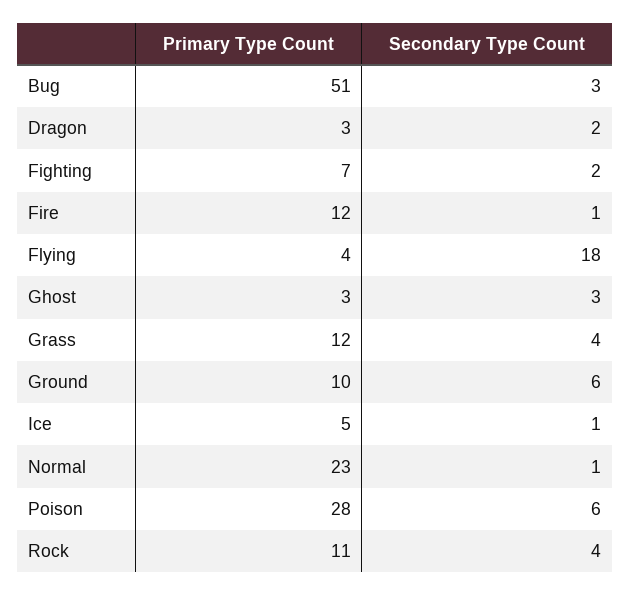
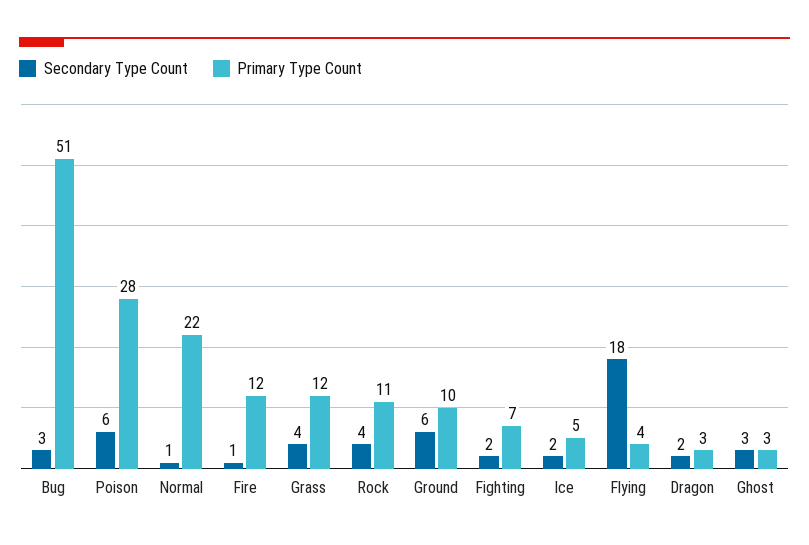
  {
    "Primary Type Count": {
      "Bug": 51,
      "Dragon": 3,
      "Fighting": 7,
      "Fire": 12,
      "Flying": 4,
      "Ghost": 3,
      "Grass": 12,
      "Ground": 10,
      "Ice": 5,
-     "Normal": 23,
+     "Normal": 22,
      "Poison": 28,
      "Rock": 11
    },
    "Secondary Type Count": {
      "Bug": 3,
      "Dragon": 2,
      "Fighting": 2,
      "Fire": 1,
      "Flying": 18,
      "Ghost": 3,
      "Grass": 4,
      "Ground": 6,
-     "Ice": 1,
+     "Ice": 2,
      "Normal": 1,
      "Poison": 6,
      "Rock": 4
    }
  }

